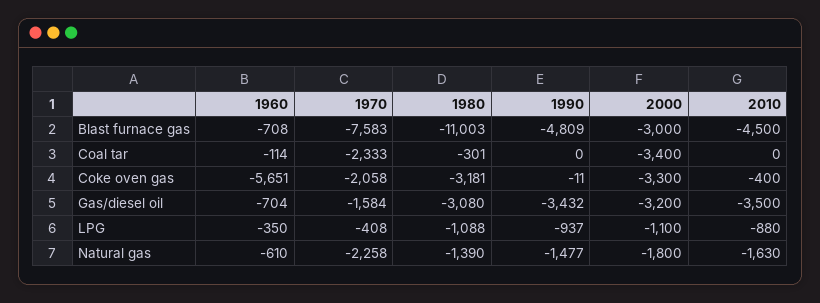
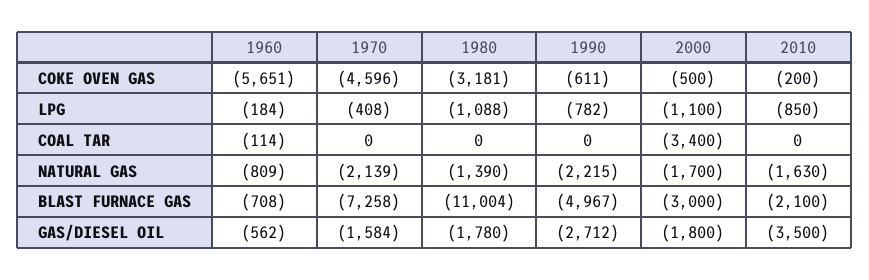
  {
    "1960": {
      "Blast furnace gas": -708,
      "Coal tar": -114,
      "Coke oven gas": -5651,
-     "Gas/diesel oil": -704,
+     "Gas/diesel oil": -562,
-     "LPG": -350,
+     "LPG": -184,
-     "Natural gas": -610
+     "Natural gas": -809
    },
    "1970": {
-     "Blast furnace gas": -7583,
+     "Blast furnace gas": -7258,
-     "Coal tar": -2333,
+     "Coal tar": 0,
-     "Coke oven gas": -2058,
+     "Coke oven gas": -4596,
      "Gas/diesel oil": -1584,
      "LPG": -408,
-     "Natural gas": -2258
+     "Natural gas": -2139
    },
    "1980": {
-     "Blast furnace gas": -11003,
+     "Blast furnace gas": -11004,
-     "Coal tar": -301,
+     "Coal tar": 0,
      "Coke oven gas": -3181,
-     "Gas/diesel oil": -3080,
+     "Gas/diesel oil": -1780,
      "LPG": -1088,
      "Natural gas": -1390
    },
    "1990": {
-     "Blast furnace gas": -4809,
+     "Blast furnace gas": -4967,
      "Coal tar": 0,
-     "Coke oven gas": -11,
+     "Coke oven gas": -611,
-     "Gas/diesel oil": -3432,
+     "Gas/diesel oil": -2712,
-     "LPG": -937,
+     "LPG": -782,
-     "Natural gas": -1477
+     "Natural gas": -2215
    },
    "2000": {
      "Blast furnace gas": -3000,
      "Coal tar": -3400,
-     "Coke oven gas": -3300,
+     "Coke oven gas": -500,
-     "Gas/diesel oil": -3200,
+     "Gas/diesel oil": -1800,
      "LPG": -1100,
-     "Natural gas": -1800
+     "Natural gas": -1700
    },
    "2010": {
-     "Blast furnace gas": -4500,
+     "Blast furnace gas": -2100,
      "Coal tar": 0,
-     "Coke oven gas": -400,
+     "Coke oven gas": -200,
      "Gas/diesel oil": -3500,
-     "LPG": -880,
+     "LPG": -850,
      "Natural gas": -1630
    }
  }

